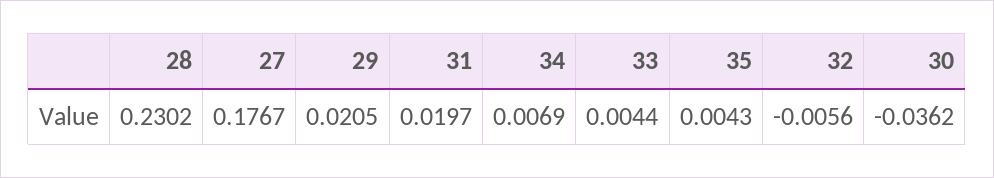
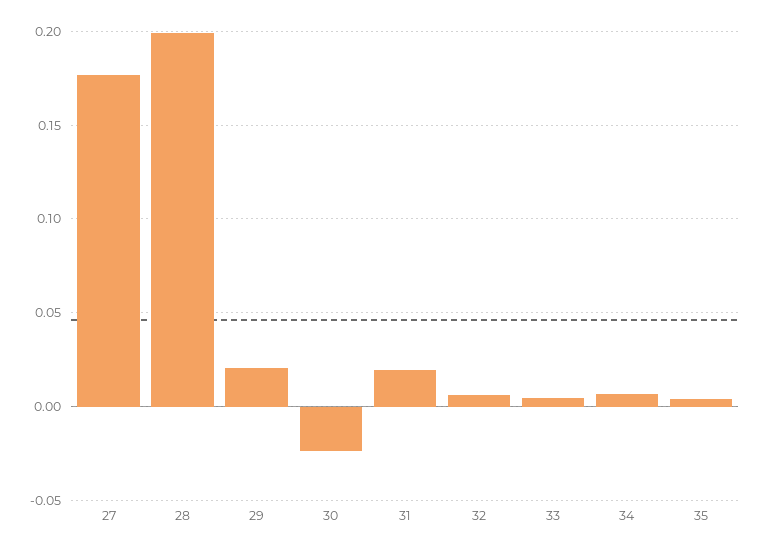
  {
-   "28": 0.2302,
+   "28": 0.2,
    "27": 0.1767,
    "29": 0.0205,
    "31": 0.0197,
    "34": 0.0069,
    "33": 0.0044,
    "35": 0.0043,
-   "32": -0.0056,
+   "32": 0.005,
-   "30": -0.0362
+   "30": -0.025
  }

